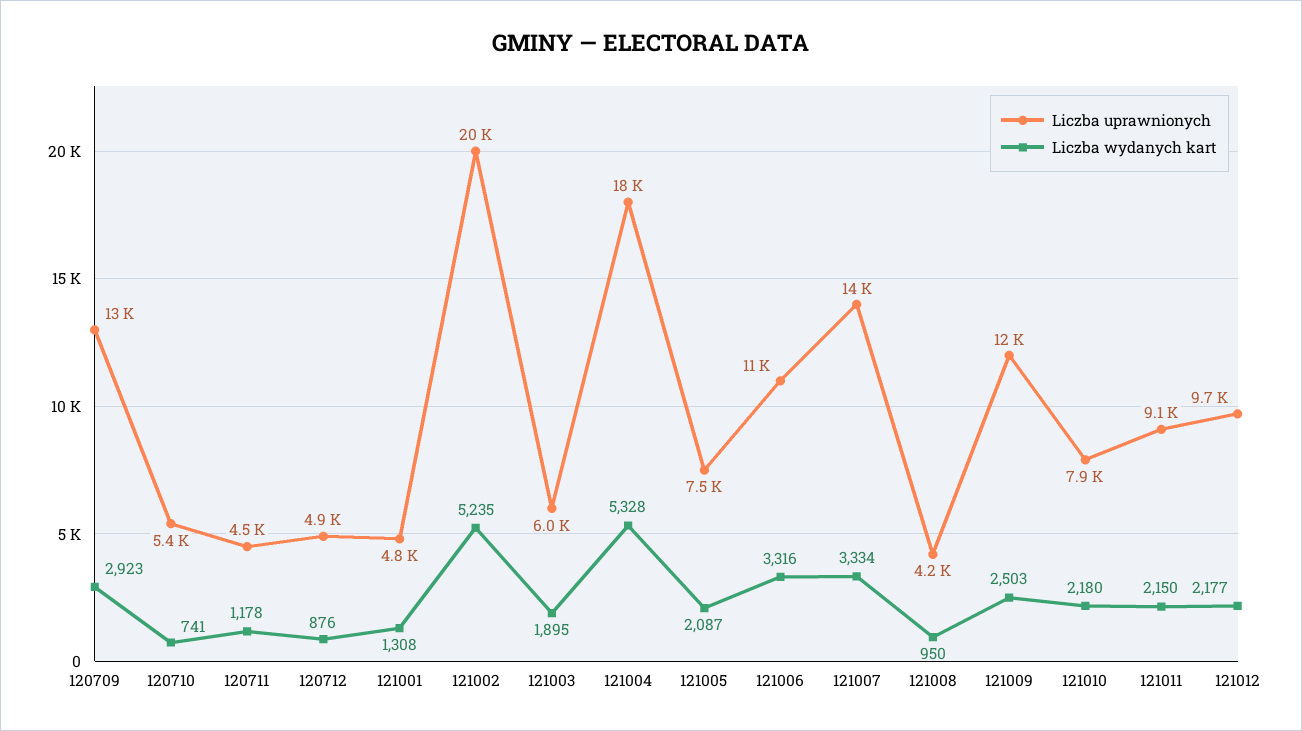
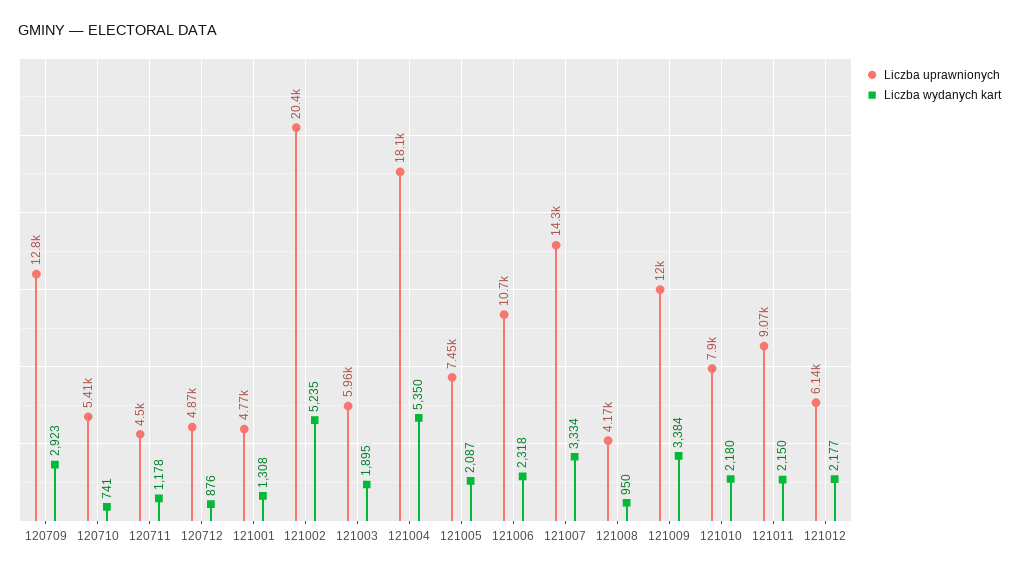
  {
    "Liczba uprawnionych": {
      "120709": 12800,
      "120710": 5410,
      "120711": 4500,
      "120712": 4870,
      "121001": 4770,
      "121002": 20400,
      "121003": 5960,
      "121004": 18100,
      "121005": 7450,
      "121006": 10700,
      "121007": 14300,
      "121008": 4170,
      "121009": 12000,
      "121010": 7900,
      "121011": 9070,
-     "121012": 9700
+     "121012": 6140
    },
    "Liczba wydanych kart": {
      "120709": 2923,
      "120710": 741,
      "120711": 1178,
      "120712": 876,
      "121001": 1308,
      "121002": 5235,
      "121003": 1895,
-     "121004": 5328,
+     "121004": 5350,
      "121005": 2087,
-     "121006": 3316,
+     "121006": 2318,
      "121007": 3334,
      "121008": 950,
-     "121009": 2503,
+     "121009": 3384,
      "121010": 2180,
      "121011": 2150,
      "121012": 2177
    }
  }

